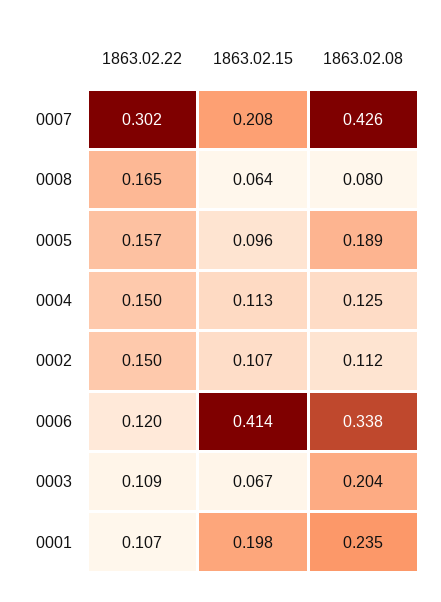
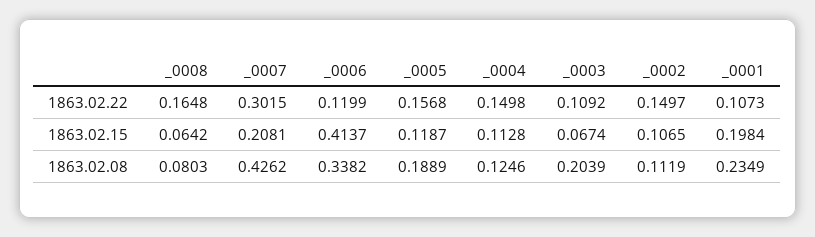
  {
    "1863.02.22": {
      "0007": 0.3015,
      "0008": 0.1648,
      "0005": 0.1568,
      "0004": 0.1498,
      "0002": 0.1497,
      "0006": 0.1199,
      "0003": 0.1092,
      "0001": 0.1073
    },
    "1863.02.15": {
      "0007": 0.2081,
      "0008": 0.0642,
-     "0005": 0.096,
+     "0005": 0.1187,
      "0004": 0.1128,
      "0002": 0.1065,
      "0006": 0.4137,
      "0003": 0.0674,
      "0001": 0.1984
    },
    "1863.02.08": {
      "0007": 0.4262,
      "0008": 0.0803,
      "0005": 0.1889,
      "0004": 0.1246,
      "0002": 0.1119,
      "0006": 0.3382,
      "0003": 0.2039,
      "0001": 0.2349
    }
  }

